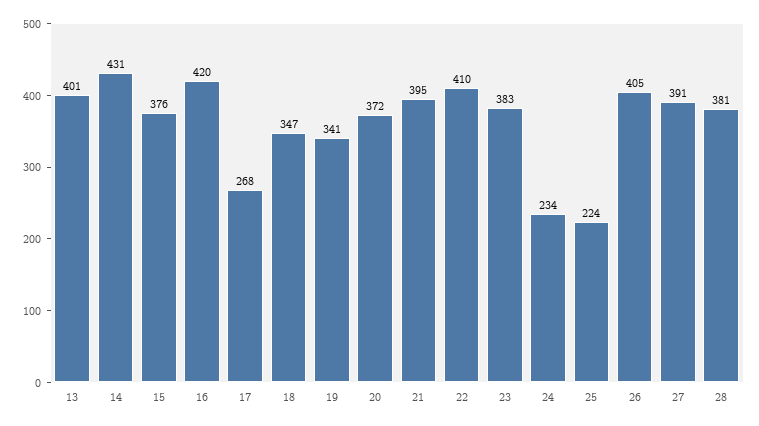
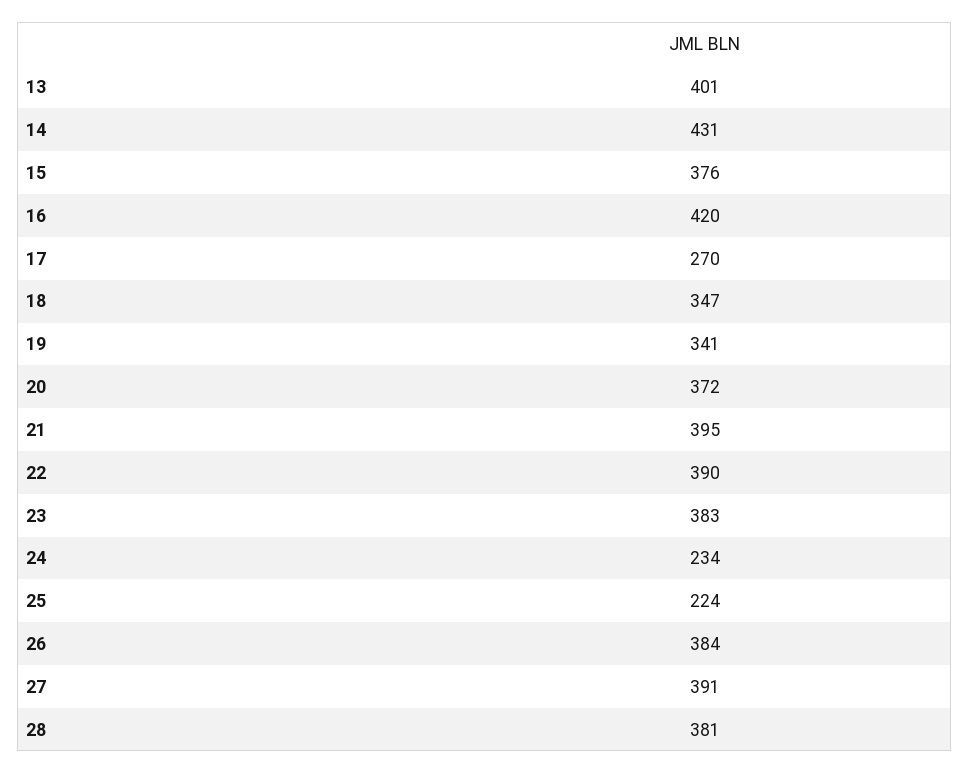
  {
    "13": 401,
    "14": 431,
    "15": 376,
    "16": 420,
-   "17": 268,
+   "17": 270,
    "18": 347,
    "19": 341,
    "20": 372,
    "21": 395,
-   "22": 410,
+   "22": 390,
    "23": 383,
    "24": 234,
    "25": 224,
-   "26": 405,
+   "26": 384,
    "27": 391,
    "28": 381
  }

